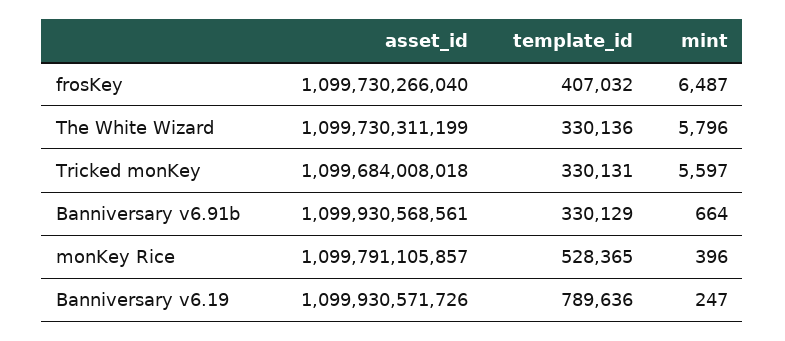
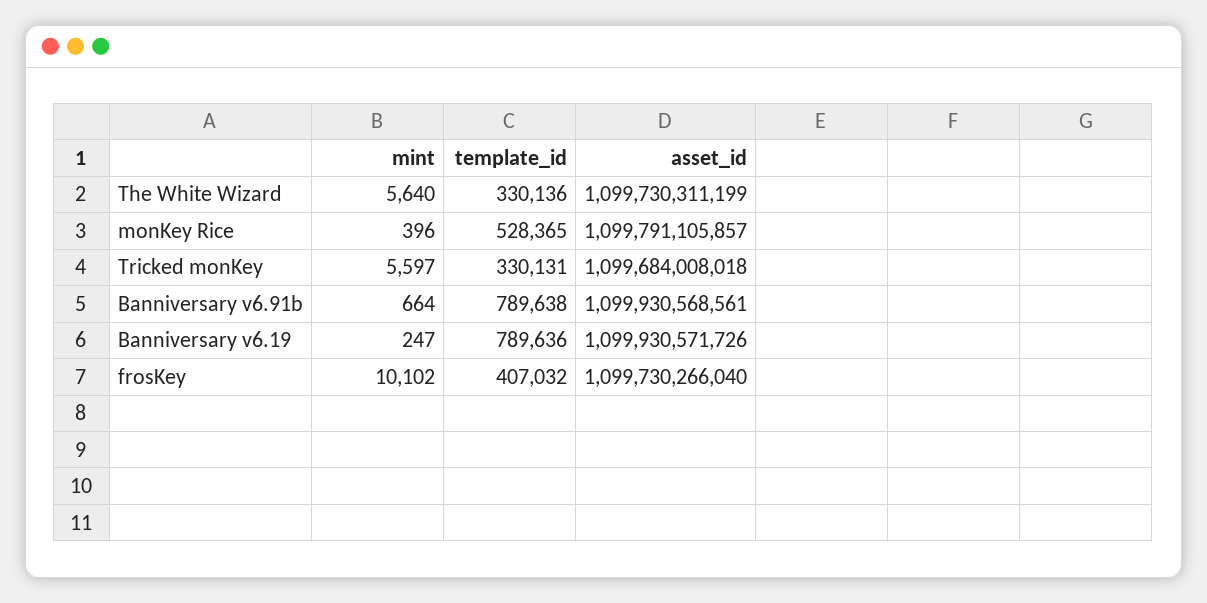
  {
    "asset_id": {
      "frosKey": 1099730266040,
      "The White Wizard": 1099730311199,
      "Tricked monKey": 1099684008018,
      "Banniversary v6.91b": 1099930568561,
      "monKey Rice": 1099791105857,
      "Banniversary v6.19": 1099930571726
    },
    "template_id": {
      "frosKey": 407032,
      "The White Wizard": 330136,
      "Tricked monKey": 330131,
-     "Banniversary v6.91b": 330129,
+     "Banniversary v6.91b": 789638,
      "monKey Rice": 528365,
      "Banniversary v6.19": 789636
    },
    "mint": {
-     "frosKey": 6487,
+     "frosKey": 10102,
-     "The White Wizard": 5796,
+     "The White Wizard": 5640,
      "Tricked monKey": 5597,
      "Banniversary v6.91b": 664,
      "monKey Rice": 396,
      "Banniversary v6.19": 247
    }
  }

